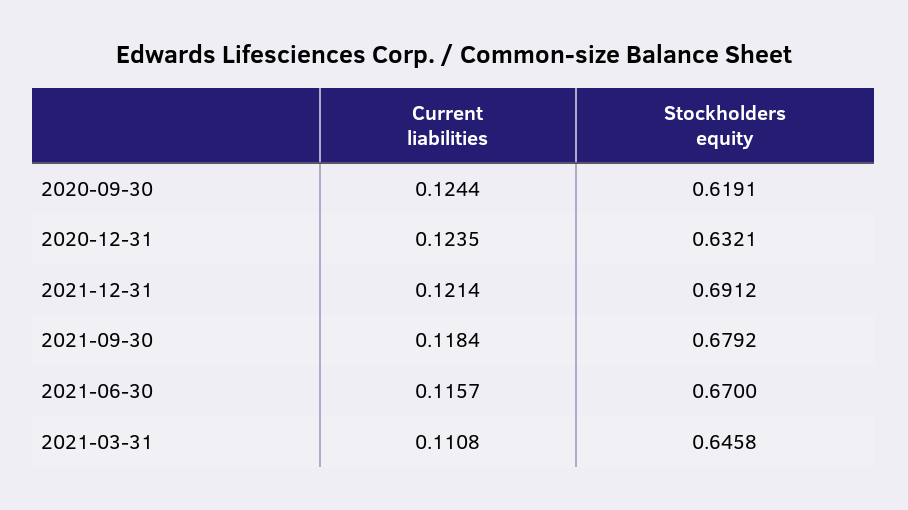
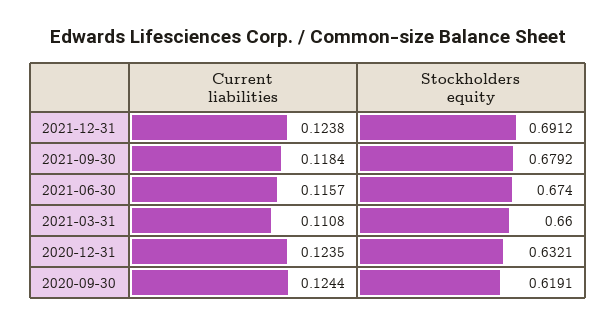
  {
    "Current liabilities": {
      "2020-09-30": 0.1244,
      "2020-12-31": 0.1235,
-     "2021-12-31": 0.1214,
+     "2021-12-31": 0.1238,
      "2021-09-30": 0.1184,
      "2021-06-30": 0.1157,
      "2021-03-31": 0.1108
    },
    "Stockholders equity": {
      "2020-09-30": 0.6191,
      "2020-12-31": 0.6321,
      "2021-12-31": 0.6912,
      "2021-09-30": 0.6792,
-     "2021-06-30": 0.67,
+     "2021-06-30": 0.674,
-     "2021-03-31": 0.6458
+     "2021-03-31": 0.66
    }
  }

